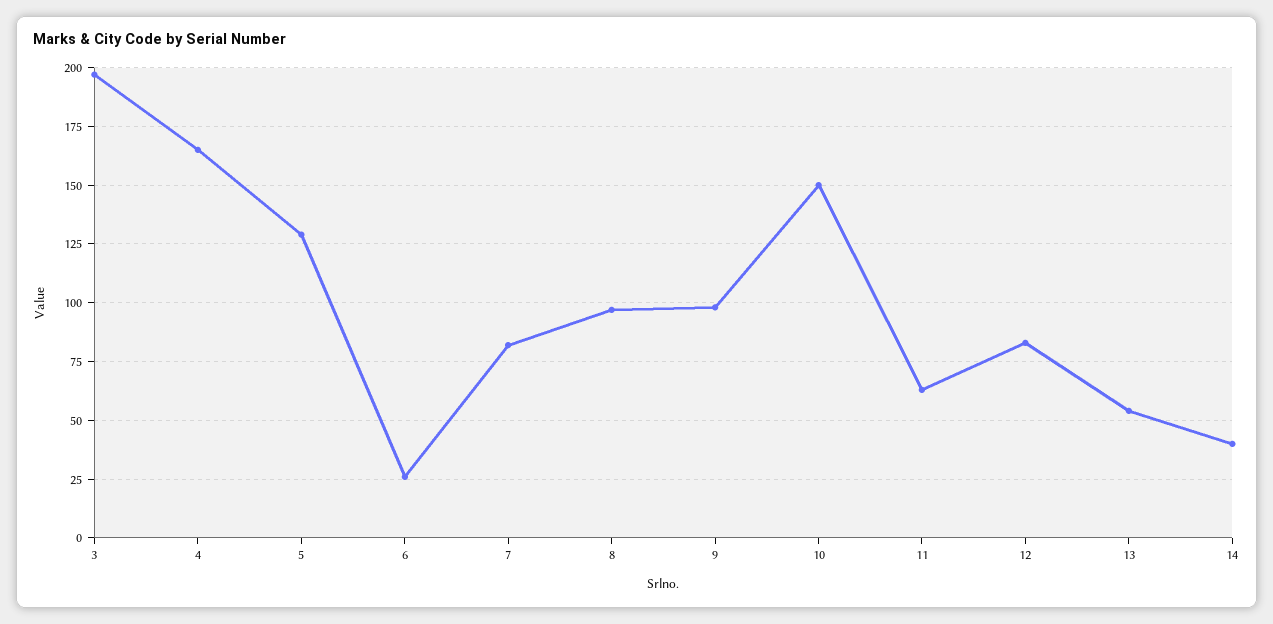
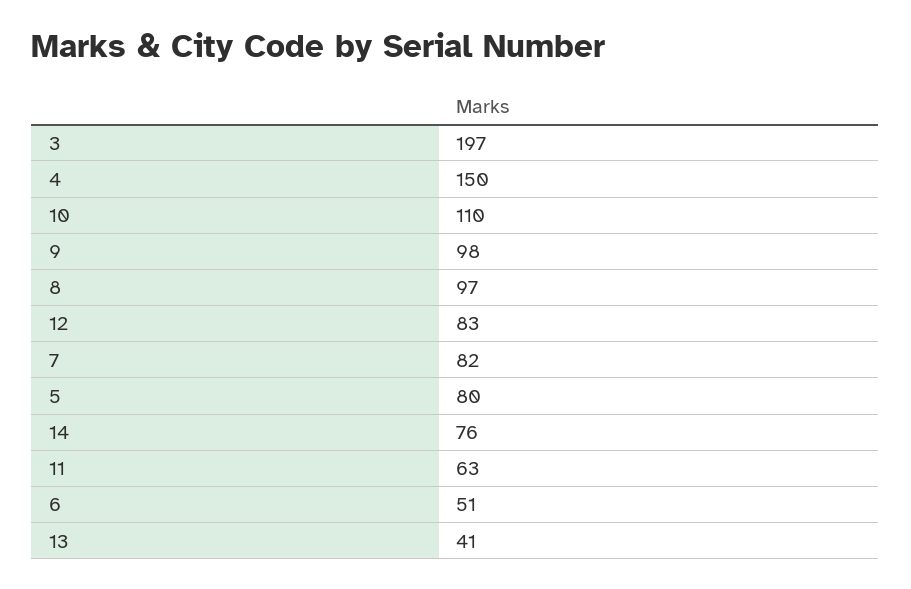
  {
    "3": 197,
-   "4": 165,
+   "4": 150,
-   "5": 130,
+   "5": 80,
-   "6": 25,
+   "6": 51,
    "7": 82,
    "8": 97,
    "9": 98,
-   "10": 150,
+   "10": 110,
    "11": 63,
    "12": 83,
-   "13": 55,
+   "13": 41,
-   "14": 40
+   "14": 76
  }

